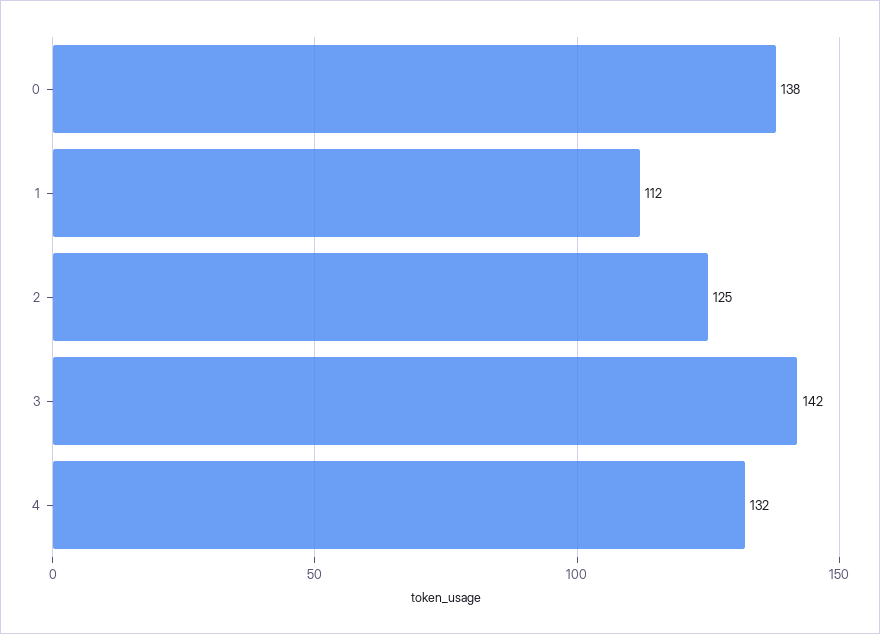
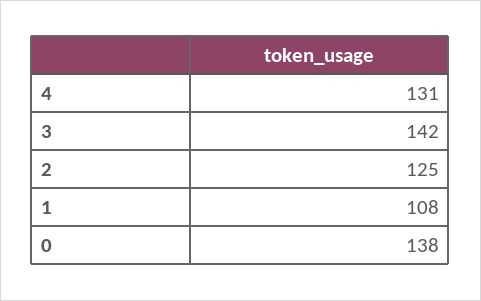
  {
    "0": 138,
-   "1": 112,
+   "1": 108,
    "2": 125,
    "3": 142,
-   "4": 132
+   "4": 131
  }

